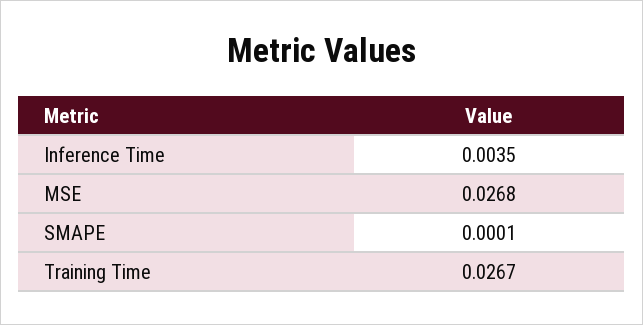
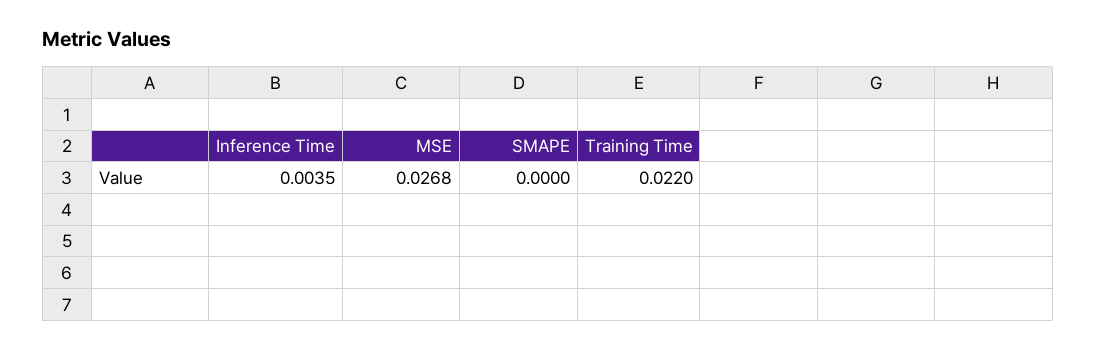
  {
    "Inference Time": 0.0035,
    "MSE": 0.0268,
-   "SMAPE": 0.0001,
+   "SMAPE": 0,
-   "Training Time": 0.0267
+   "Training Time": 0.022
  }

